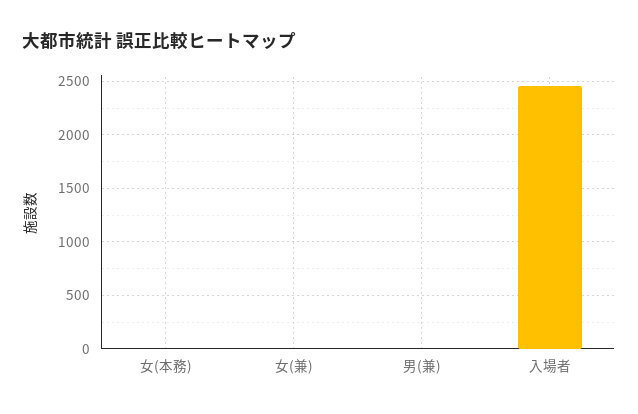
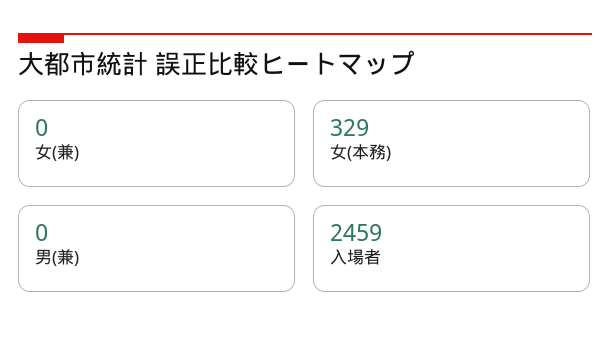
  {
-   "女(本務)": 0,
+   "女(本務)": 329,
    "女(兼)": 0,
    "男(兼)": 0,
    "入場者": 2459
  }

